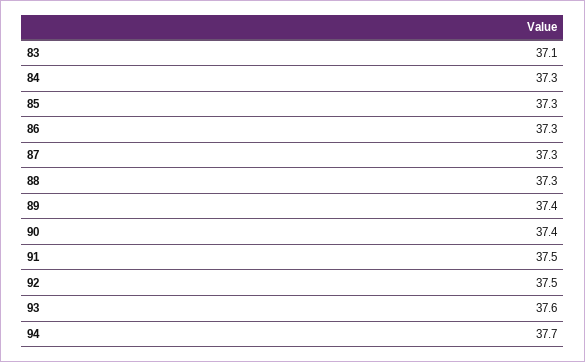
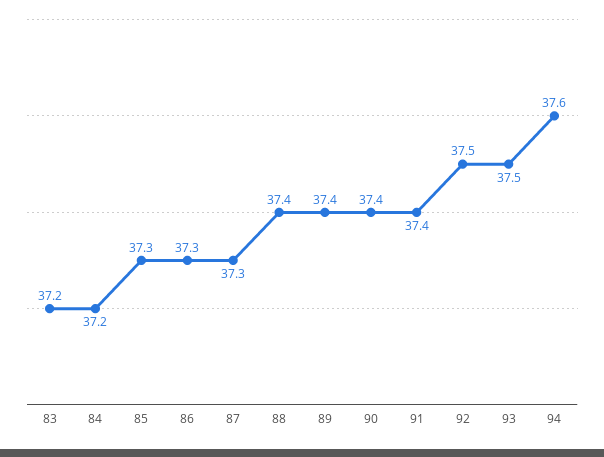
  {
-   "83": 37.1,
+   "83": 37.2,
-   "84": 37.3,
+   "84": 37.2,
    "85": 37.3,
    "86": 37.3,
    "87": 37.3,
-   "88": 37.3,
+   "88": 37.4,
    "89": 37.4,
    "90": 37.4,
-   "91": 37.5,
+   "91": 37.4,
    "92": 37.5,
-   "93": 37.6,
+   "93": 37.5,
-   "94": 37.7
+   "94": 37.6
  }

